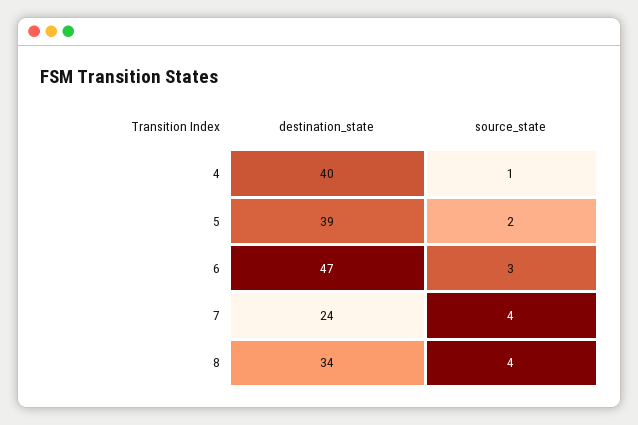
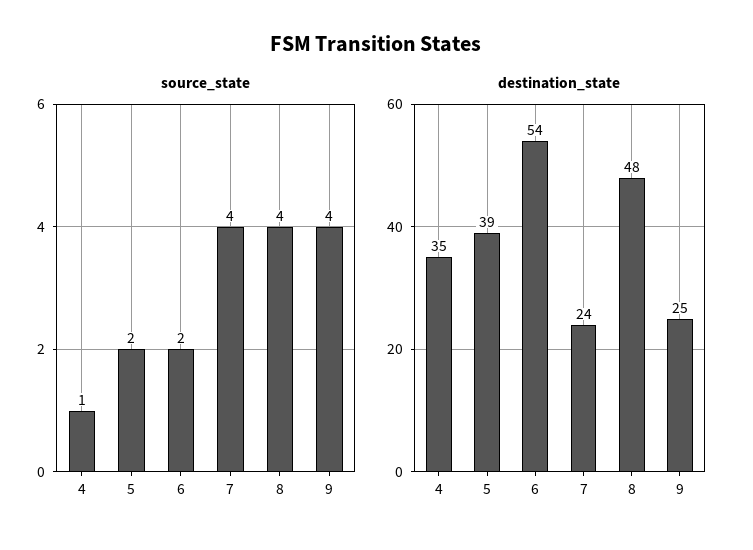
  {
    "destination_state": {
-     "4": 40,
+     "4": 35,
      "5": 39,
-     "6": 47,
+     "6": 54,
      "7": 24,
-     "8": 34
+     "8": 48,
+     "9": 25
    },
    "source_state": {
      "4": 1,
      "5": 2,
-     "6": 3,
+     "6": 2,
      "7": 4,
-     "8": 4
+     "8": 4,
+     "9": 4
    }
  }

